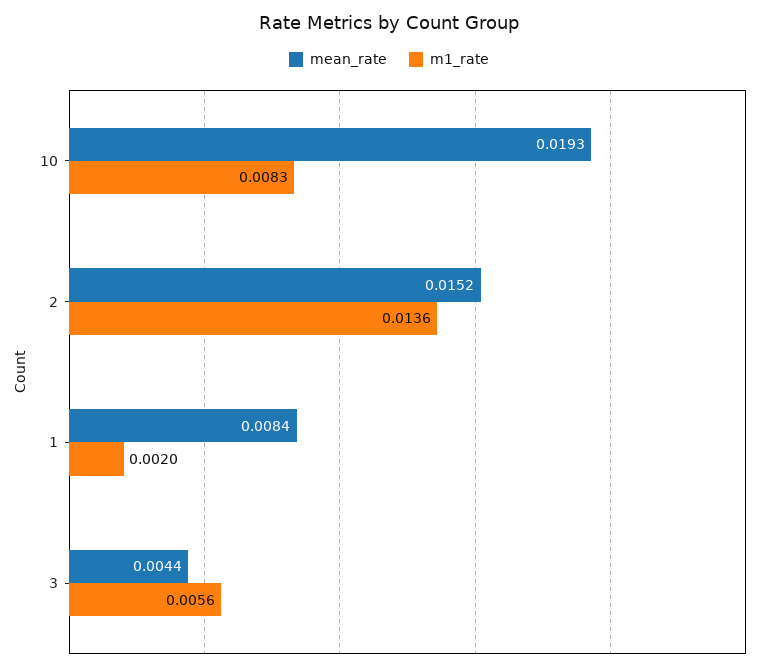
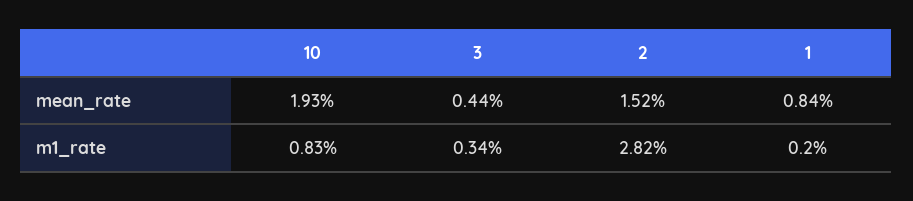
  {
    "mean_rate": {
      "10": 0.0193,
      "2": 0.0152,
      "1": 0.0084,
      "3": 0.0044
    },
    "m1_rate": {
      "10": 0.0083,
-     "2": 0.0136,
+     "2": 0.0282,
      "1": 0.002,
-     "3": 0.0056
+     "3": 0.0034
    }
  }

